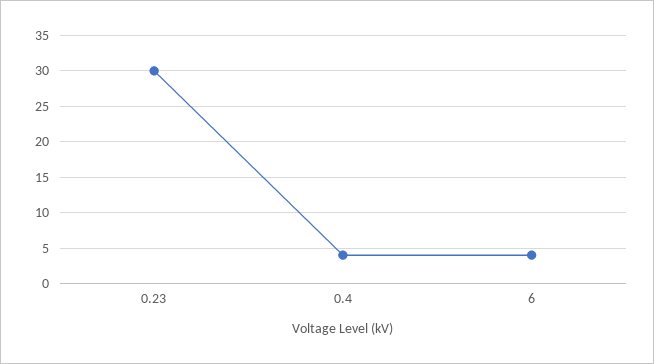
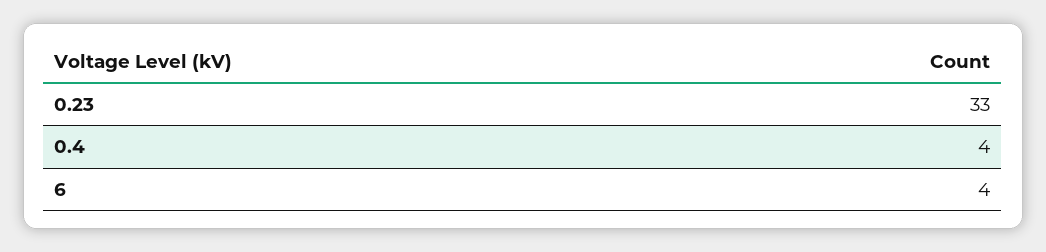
  {
-   "0.23": 30,
+   "0.23": 33,
    "0.4": 4,
    "6": 4
  }

